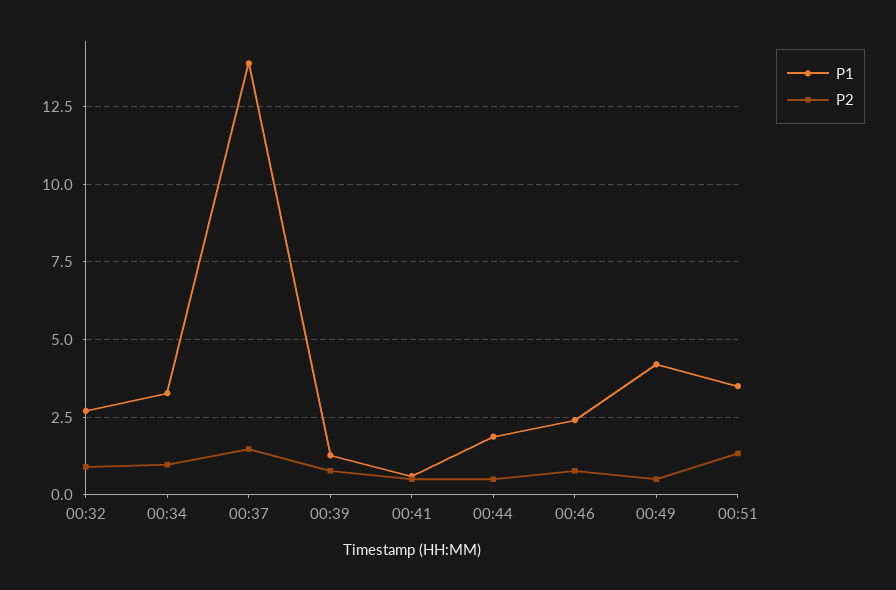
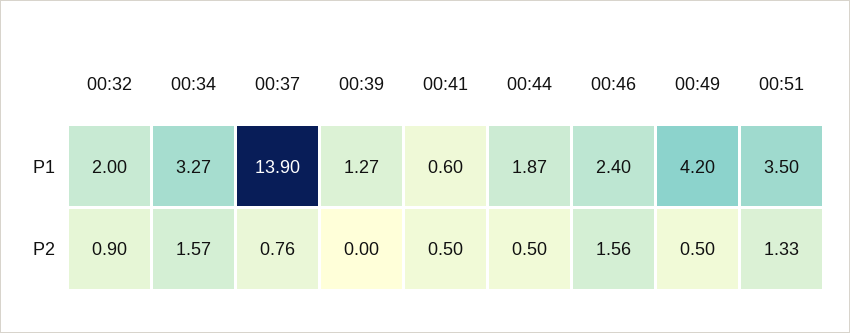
  {
    "P1": {
-     "00:32": 2.75,
+     "00:32": 2,
      "00:34": 3.27,
      "00:37": 13.9,
      "00:39": 1.27,
      "00:41": 0.6,
      "00:44": 1.87,
      "00:46": 2.4,
      "00:49": 4.2,
      "00:51": 3.5
    },
    "P2": {
      "00:32": 0.9,
-     "00:34": 1,
+     "00:34": 1.57,
-     "00:37": 1.5,
+     "00:37": 0.76,
-     "00:39": 0.75,
+     "00:39": 0,
      "00:41": 0.5,
      "00:44": 0.5,
-     "00:46": 0.75,
+     "00:46": 1.56,
      "00:49": 0.5,
      "00:51": 1.33
    }
  }

